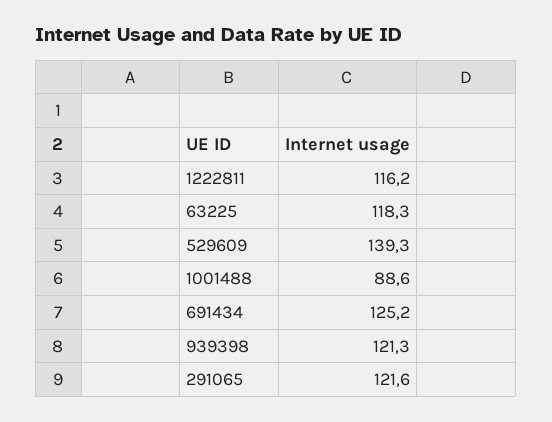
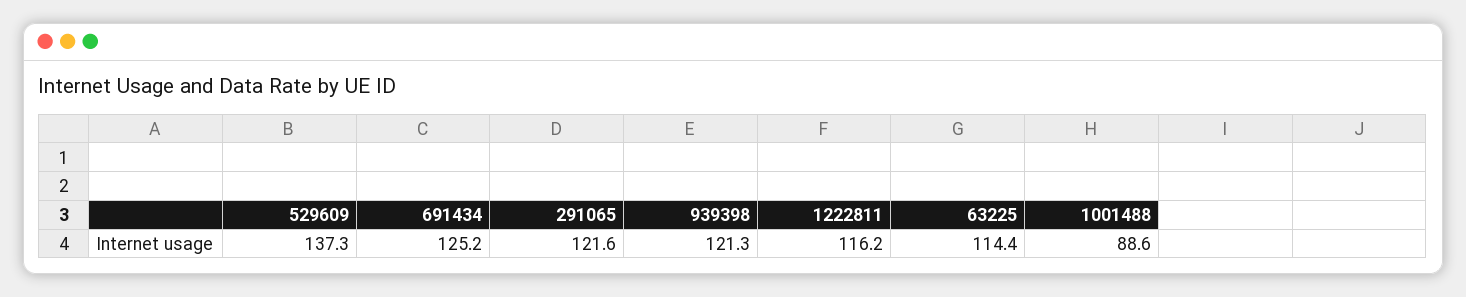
  {
    "1222811": 116.2,
-   "63225": 118.3,
+   "63225": 114.4,
-   "529609": 139.3,
+   "529609": 137.3,
    "1001488": 88.6,
    "691434": 125.2,
    "939398": 121.3,
    "291065": 121.6
  }

